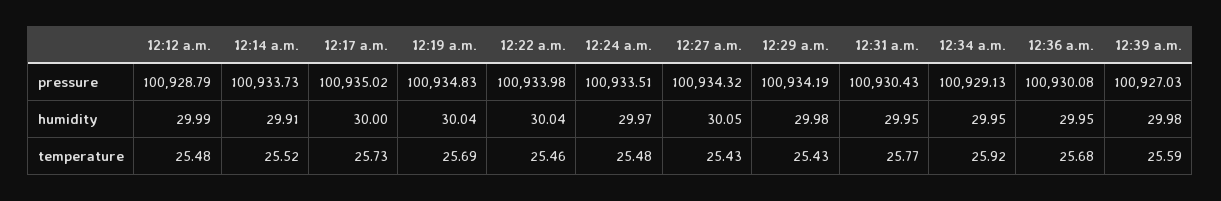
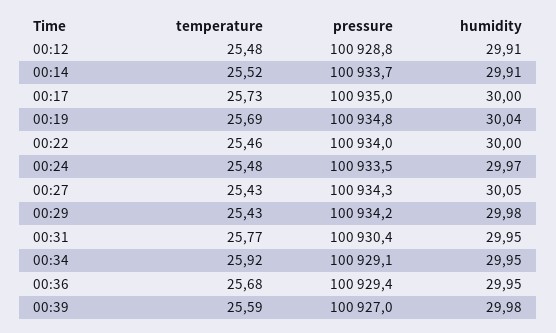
  {
    "12:12 a.m.": {
      "pressure": 100928.79,
-     "humidity": 29.99,
+     "humidity": 29.91,
      "temperature": 25.48
    },
    "12:14 a.m.": {
      "pressure": 100933.73,
      "humidity": 29.91,
      "temperature": 25.52
    },
    "12:17 a.m.": {
      "pressure": 100935.02,
      "humidity": 30,
      "temperature": 25.73
    },
    "12:19 a.m.": {
      "pressure": 100934.83,
      "humidity": 30.04,
      "temperature": 25.69
    },
    "12:22 a.m.": {
      "pressure": 100933.98,
-     "humidity": 30.04,
+     "humidity": 30,
      "temperature": 25.46
    },
    "12:24 a.m.": {
      "pressure": 100933.51,
      "humidity": 29.97,
      "temperature": 25.48
    },
    "12:27 a.m.": {
      "pressure": 100934.32,
      "humidity": 30.05,
      "temperature": 25.43
    },
    "12:29 a.m.": {
      "pressure": 100934.19,
      "humidity": 29.98,
      "temperature": 25.43
    },
    "12:31 a.m.": {
      "pressure": 100930.43,
      "humidity": 29.95,
      "temperature": 25.77
    },
    "12:34 a.m.": {
      "pressure": 100929.13,
      "humidity": 29.95,
      "temperature": 25.92
    },
    "12:36 a.m.": {
-     "pressure": 100930.08,
+     "pressure": 100929.4,
      "humidity": 29.95,
      "temperature": 25.68
    },
    "12:39 a.m.": {
      "pressure": 100927.03,
      "humidity": 29.98,
      "temperature": 25.59
    }
  }

